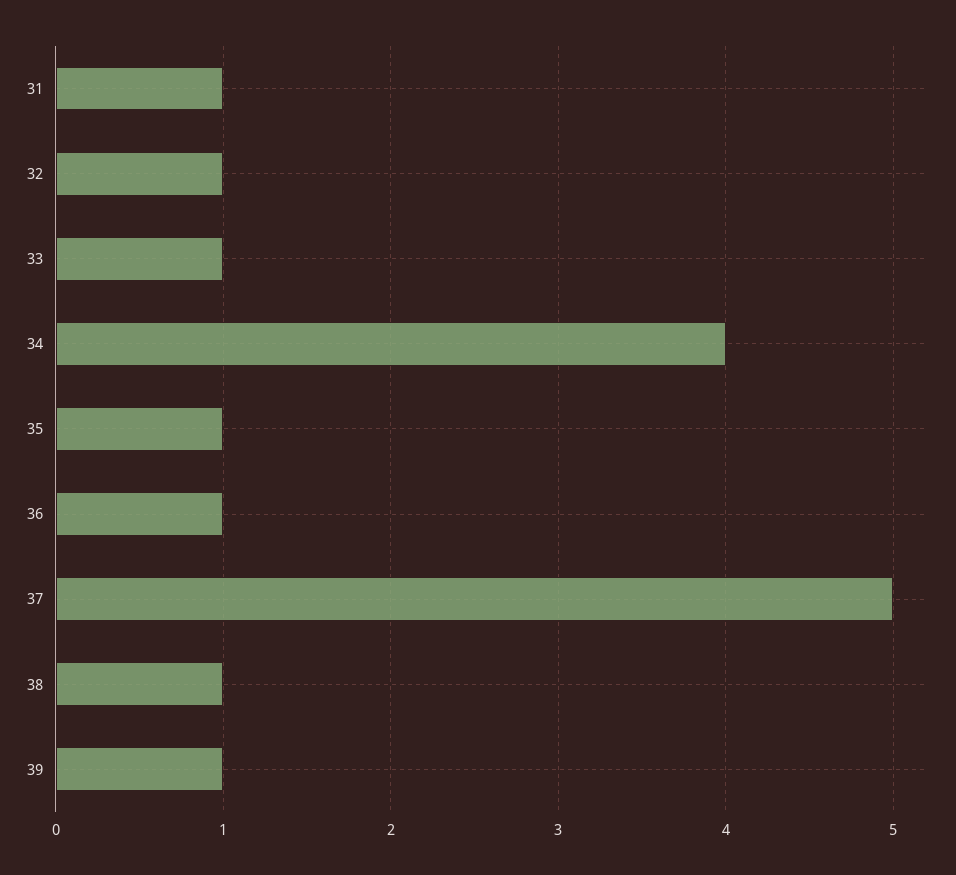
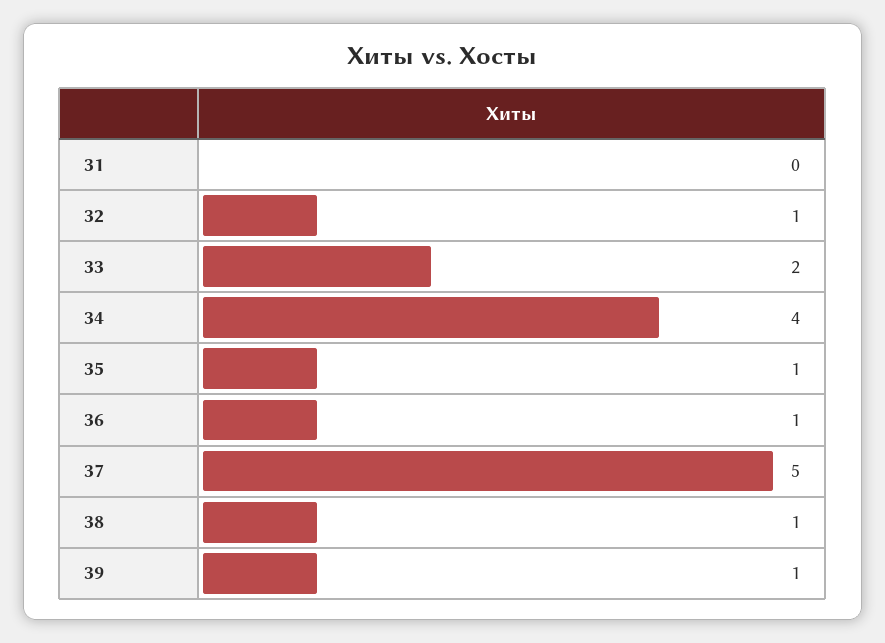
  {
-   "31": 1,
+   "31": 0,
    "32": 1,
-   "33": 1,
+   "33": 2,
    "34": 4,
    "35": 1,
    "36": 1,
    "37": 5,
    "38": 1,
    "39": 1
  }

